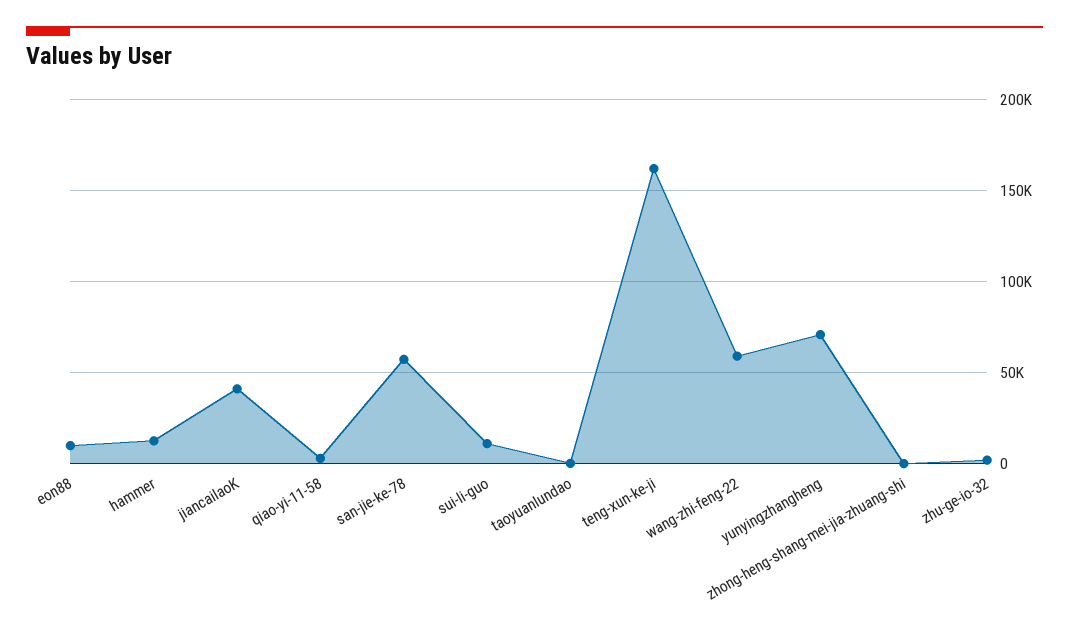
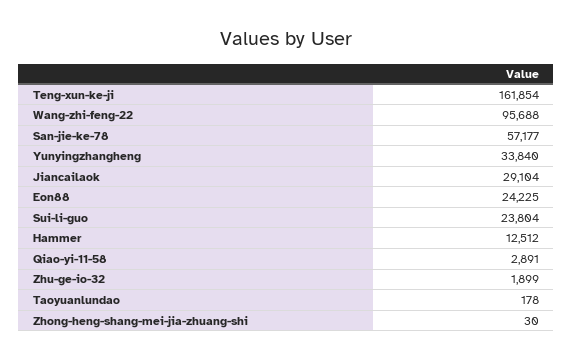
  {
-   "eon88": 10000,
+   "eon88": 24225,
    "hammer": 12512,
-   "jiancailaoK": 40000,
+   "jiancailaoK": 29104,
    "qiao-yi-11-58": 2891,
    "san-jie-ke-78": 57177,
-   "sui-li-guo": 10000,
+   "sui-li-guo": 23804,
    "taoyuanlundao": 178,
    "teng-xun-ke-ji": 161854,
-   "wang-zhi-feng-22": 60000,
+   "wang-zhi-feng-22": 95688,
-   "yunyingzhangheng": 70000,
+   "yunyingzhangheng": 33840,
    "zhong-heng-shang-mei-jia-zhuang-shi": 30,
    "zhu-ge-io-32": 1899
  }

